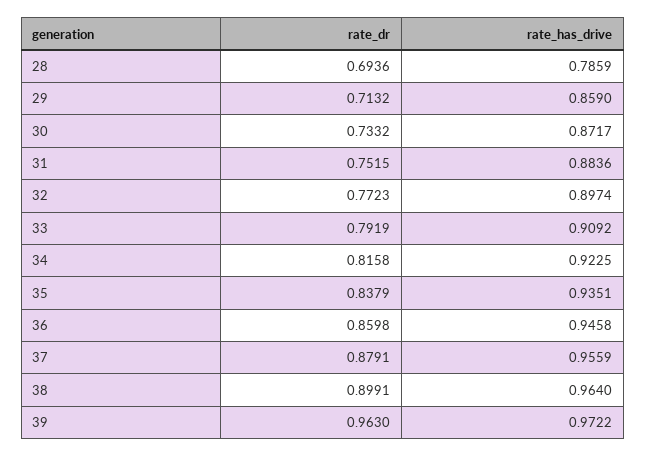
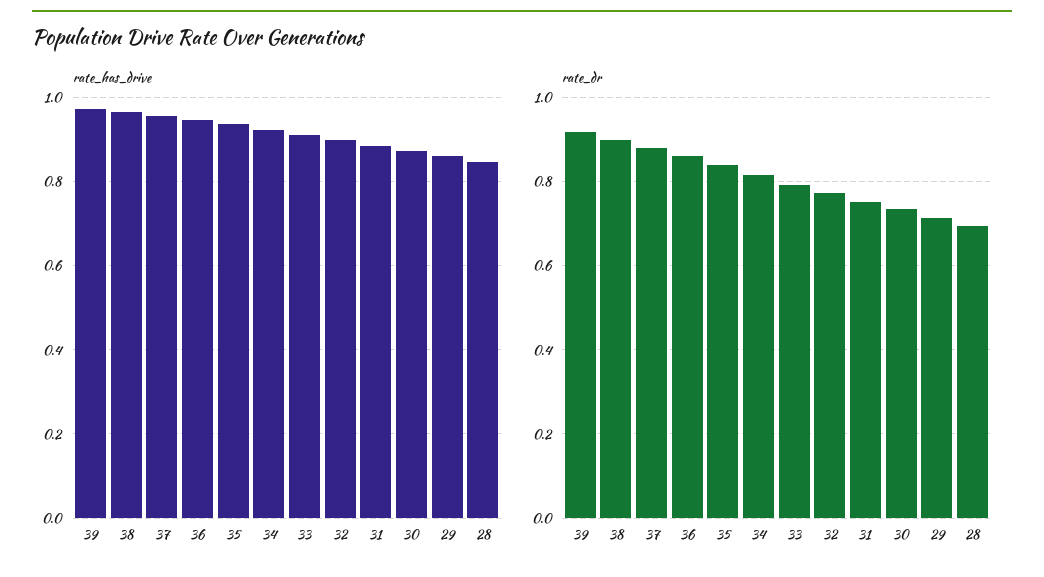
  {
    "rate_dr": {
      "28": 0.6936,
      "29": 0.7132,
      "30": 0.7332,
      "31": 0.7515,
      "32": 0.7723,
      "33": 0.7919,
      "34": 0.8158,
      "35": 0.8379,
      "36": 0.8598,
      "37": 0.8791,
      "38": 0.8991,
-     "39": 0.963
+     "39": 0.92
    },
    "rate_has_drive": {
-     "28": 0.7859,
+     "28": 0.84,
      "29": 0.859,
      "30": 0.8717,
      "31": 0.8836,
      "32": 0.8974,
      "33": 0.9092,
      "34": 0.9225,
      "35": 0.9351,
      "36": 0.9458,
      "37": 0.9559,
      "38": 0.964,
      "39": 0.9722
    }
  }

